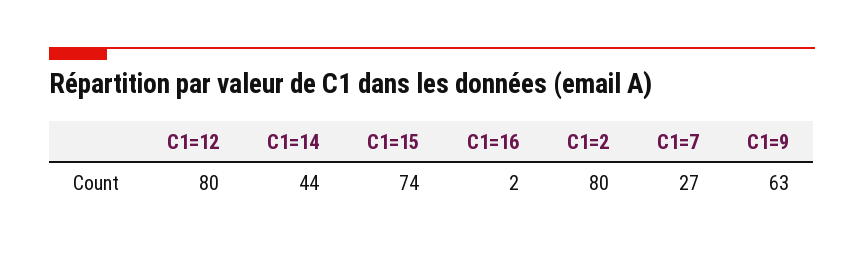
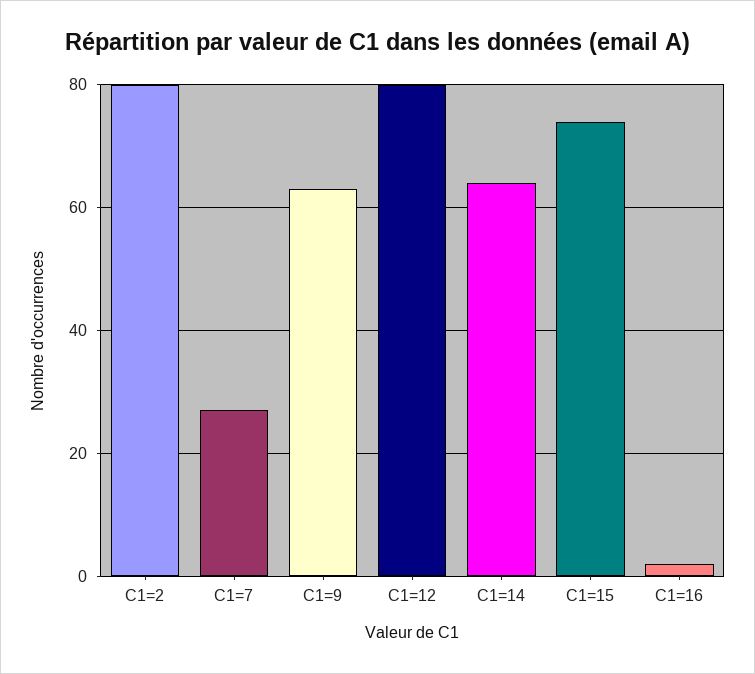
  {
    "C1=12": 80,
-   "C1=14": 44,
+   "C1=14": 65,
    "C1=15": 74,
    "C1=16": 2,
    "C1=2": 80,
    "C1=7": 27,
    "C1=9": 63
  }

